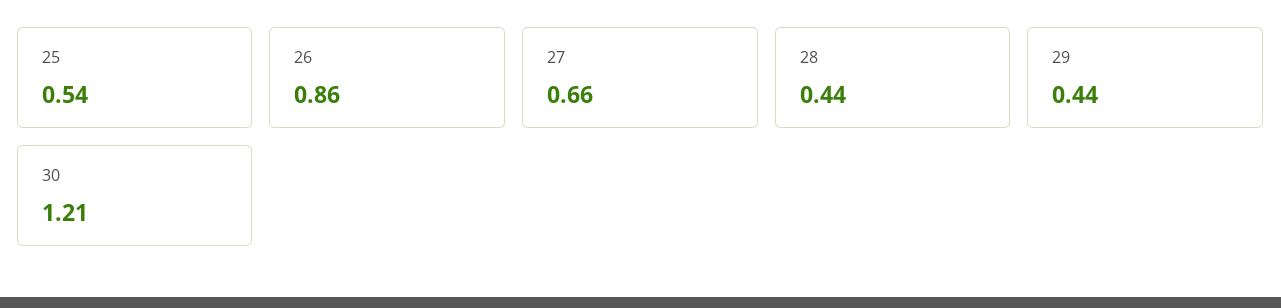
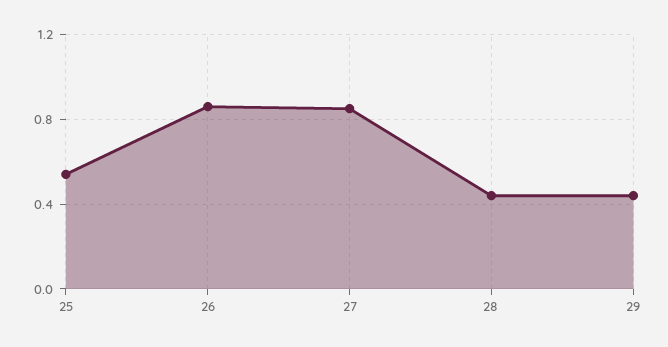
  {
    "25": 0.54,
    "26": 0.86,
-   "27": 0.66,
+   "27": 0.85,
    "28": 0.44,
-   "29": 0.44,
+   "29": 0.44
-   "30": 1.21
  }

